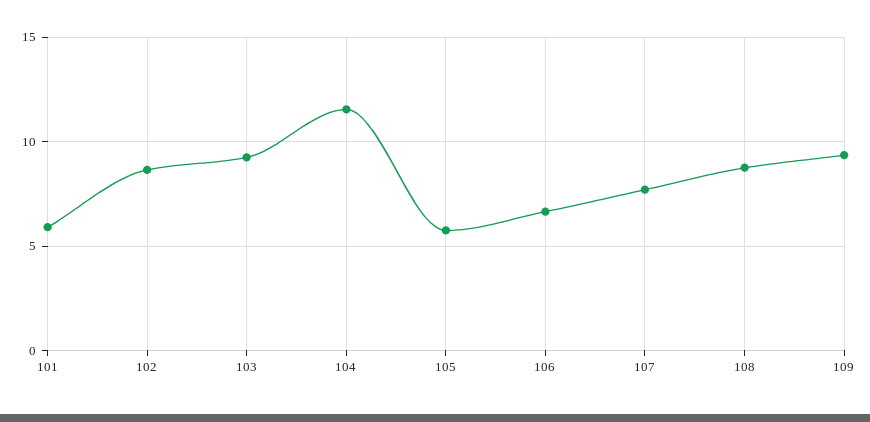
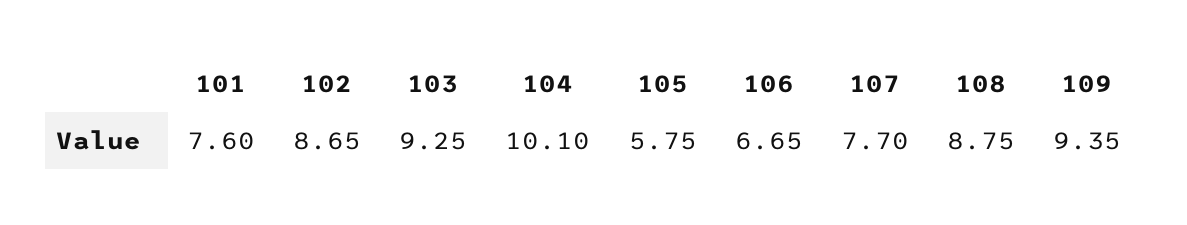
  {
-   "101": 6,
+   "101": 7.6,
    "102": 8.65,
    "103": 9.25,
-   "104": 11.5,
+   "104": 10.1,
    "105": 5.75,
    "106": 6.65,
    "107": 7.7,
    "108": 8.75,
    "109": 9.35
  }

